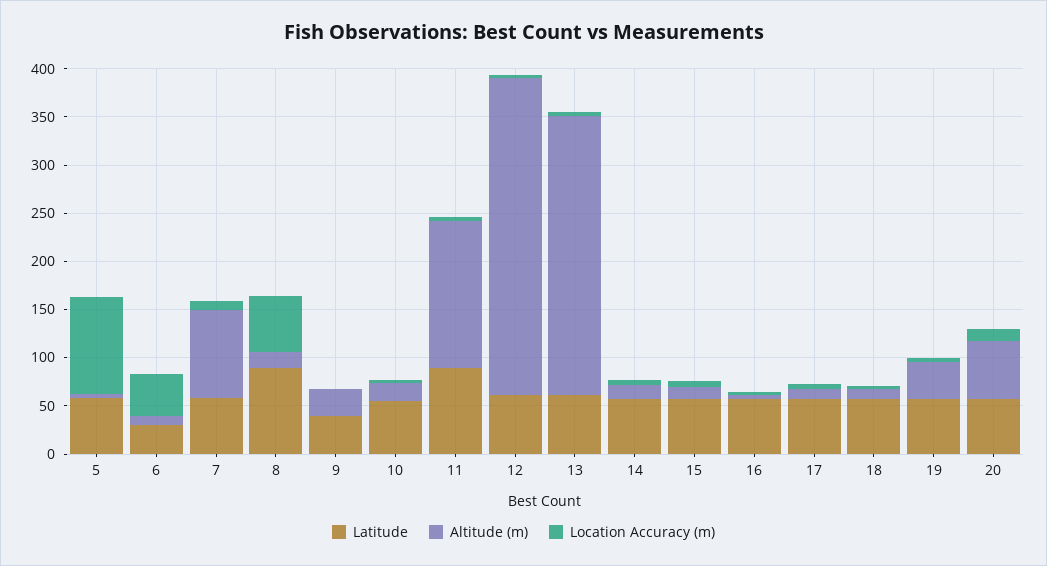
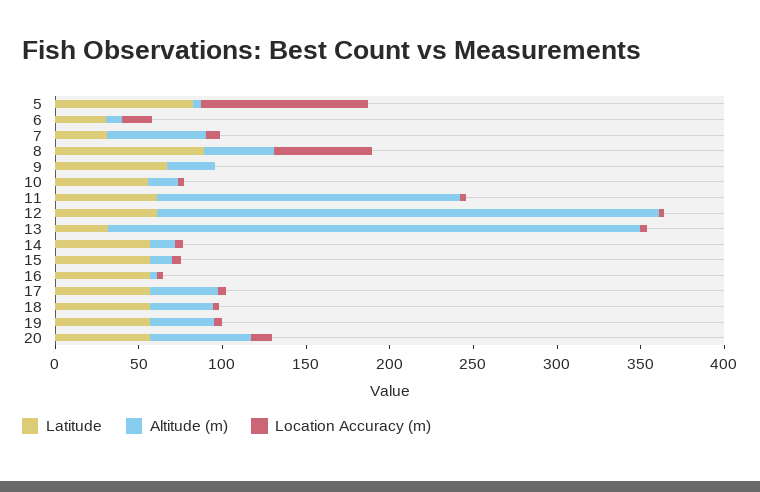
  {
    "Latitude": {
-     "5": 60,
+     "5": 80,
      "6": 30,
-     "7": 60,
+     "7": 30,
      "8": 90,
-     "9": 40,
+     "9": 70,
      "10": 60,
-     "11": 90,
+     "11": 60,
      "12": 60,
-     "13": 60,
+     "13": 30,
      "14": 60,
      "15": 60,
      "16": 60,
      "17": 60,
      "18": 60,
      "19": 60,
      "20": 60
    },
    "Altitude (m)": {
      "5": 0,
      "6": 10,
-     "7": 90,
+     "7": 60,
-     "8": 20,
+     "8": 40,
      "9": 30,
      "10": 20,
-     "11": 150,
+     "11": 180,
-     "12": 330,
+     "12": 300,
-     "13": 290,
+     "13": 320,
      "14": 20,
      "15": 10,
      "16": 0,
-     "17": 10,
+     "17": 40,
-     "18": 10,
+     "18": 40,
      "19": 40,
      "20": 60
    },
    "Location Accuracy (m)": {
      "5": 100,
-     "6": 40,
+     "6": 20,
      "7": 10,
      "8": 60,
      "9": 0,
      "10": 0,
      "11": 0,
      "12": 0,
      "13": 0,
      "14": 0,
      "15": 10,
      "16": 0,
      "17": 10,
      "18": 0,
      "19": 0,
      "20": 10
    }
  }

